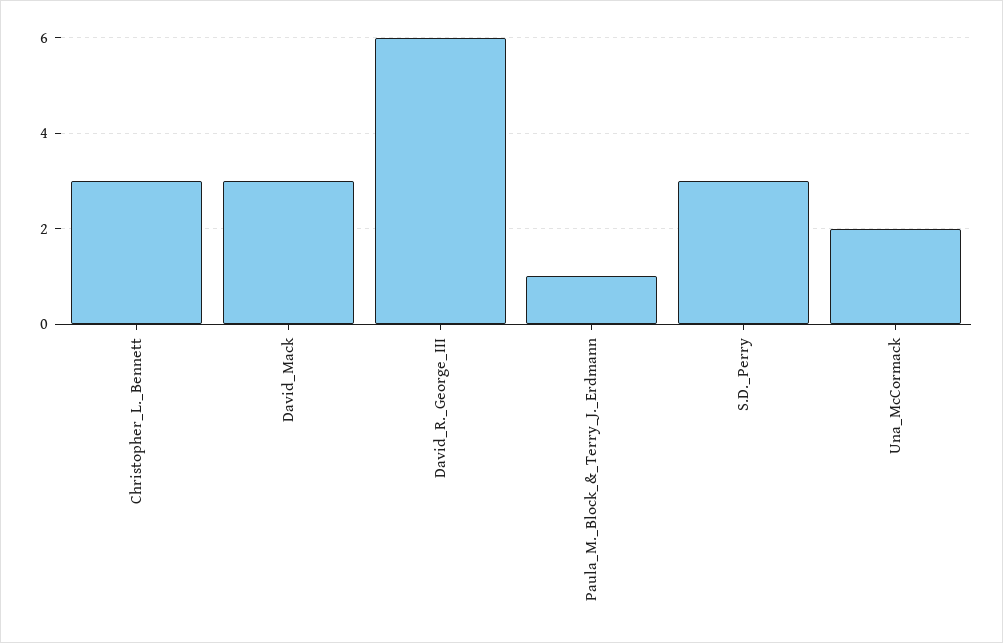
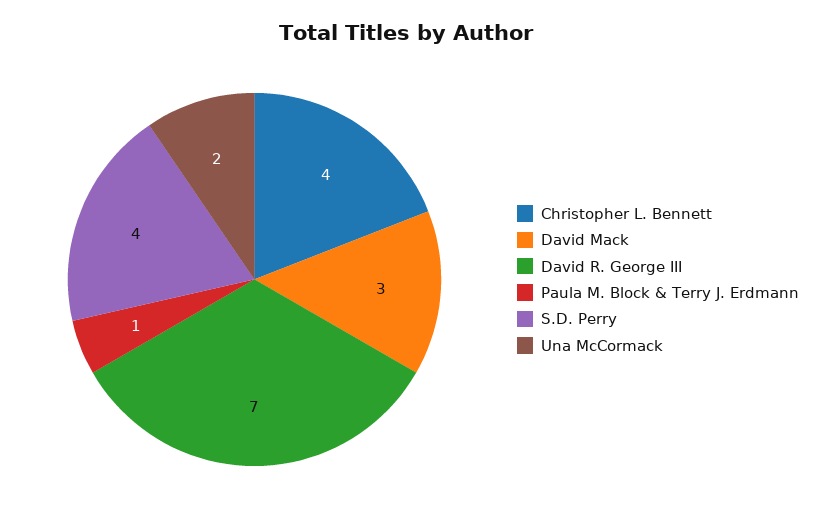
  {
-   "Christopher_L._Bennett": 3,
+   "Christopher_L._Bennett": 4,
    "David_Mack": 3,
-   "David_R._George_III": 6,
+   "David_R._George_III": 7,
    "Paula_M._Block_&_Terry_J._Erdmann": 1,
-   "S.D._Perry": 3,
+   "S.D._Perry": 4,
    "Una_McCormack": 2
  }

